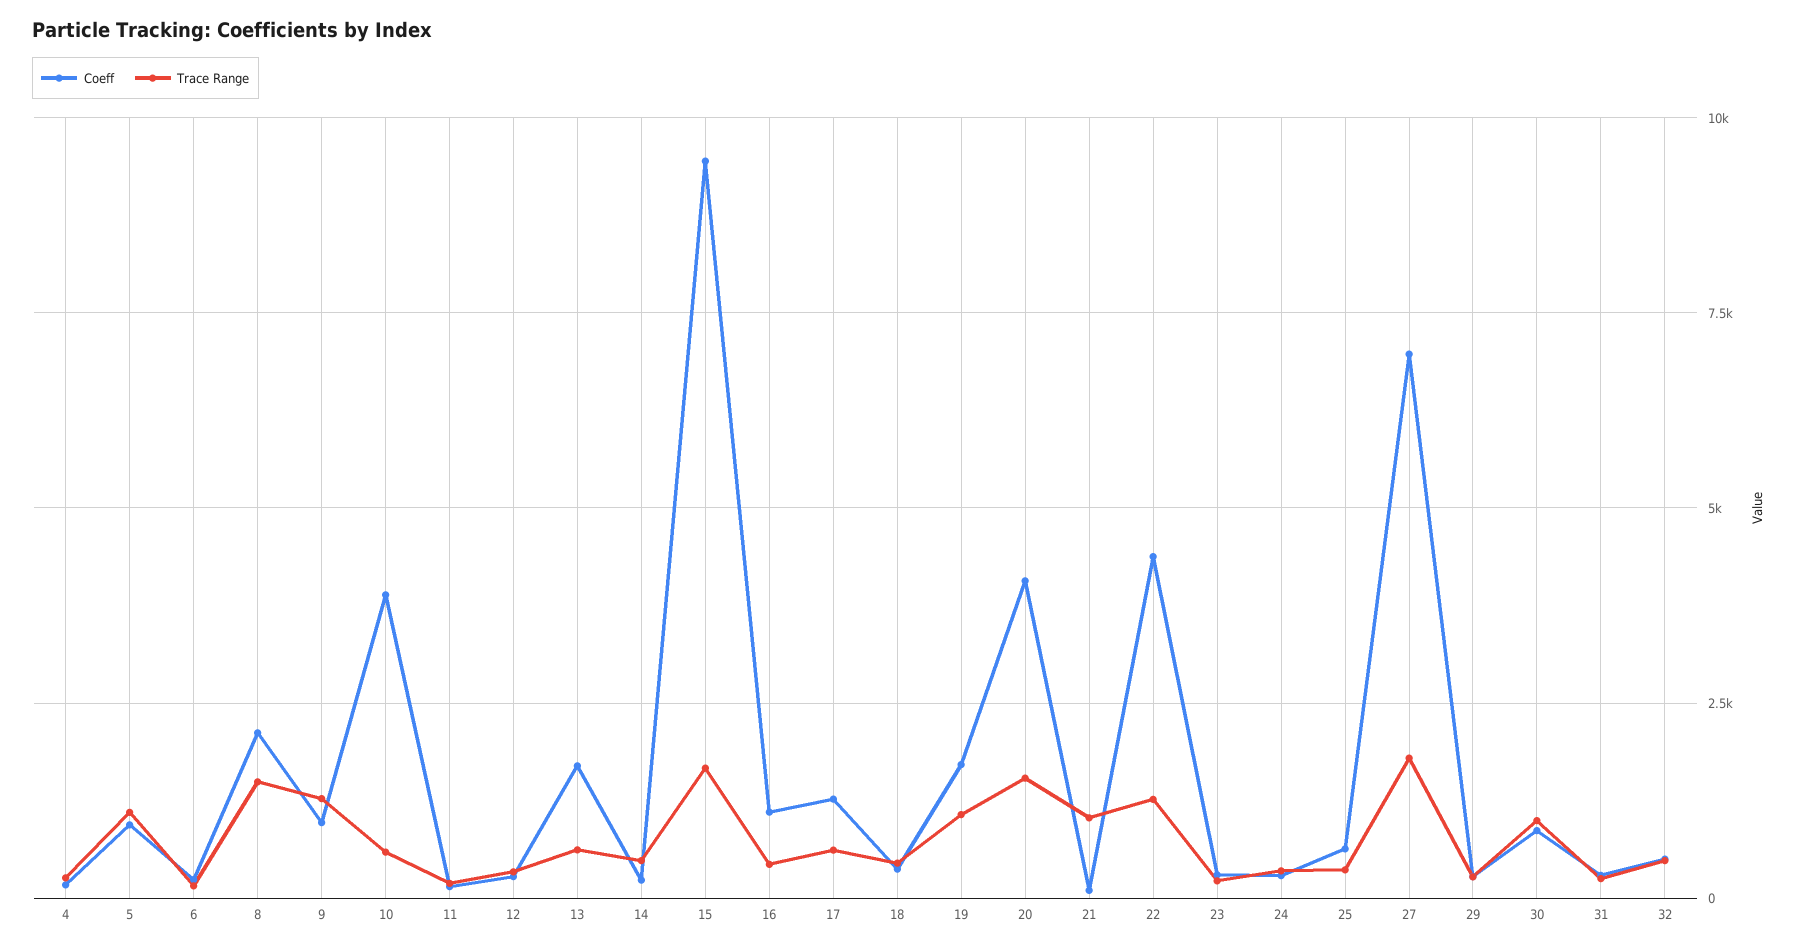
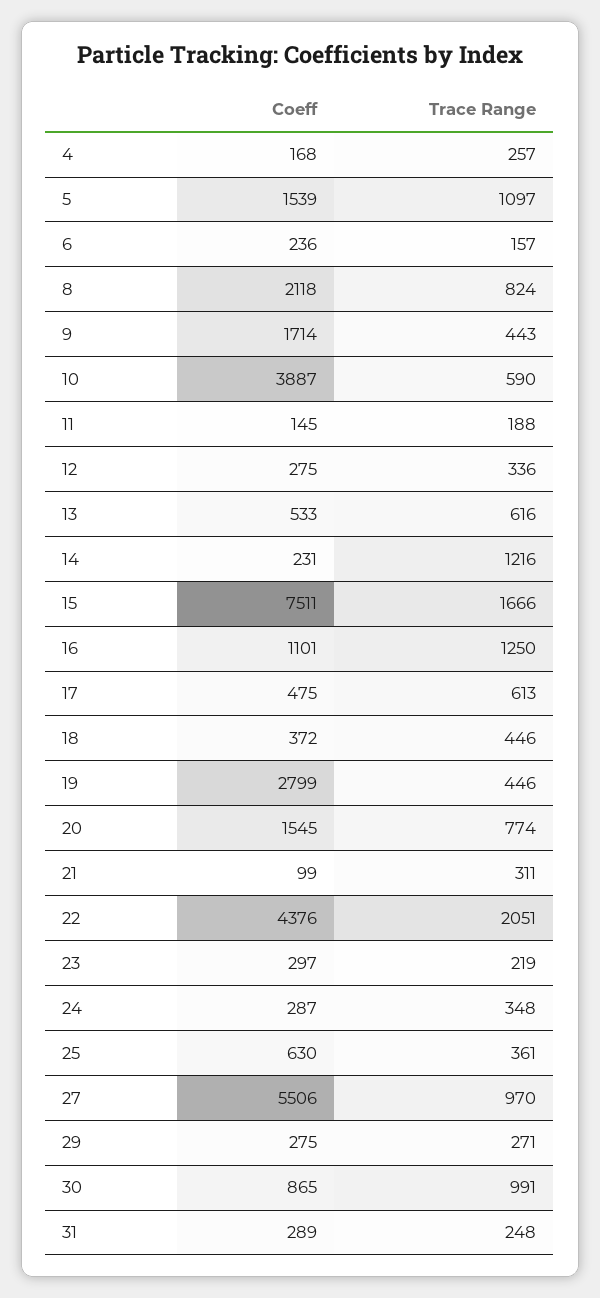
  {
    "Coeff": {
      "4": 168,
-     "5": 1000,
+     "5": 1539,
      "6": 236,
      "8": 2118,
-     "9": 1000,
+     "9": 1714,
      "10": 3887,
      "11": 145,
      "12": 275,
-     "13": 1750,
+     "13": 533,
      "14": 231,
-     "15": 9500,
+     "15": 7511,
      "16": 1101,
-     "17": 1250,
+     "17": 475,
      "18": 372,
-     "19": 1750,
+     "19": 2799,
-     "20": 4000,
+     "20": 1545,
      "21": 99,
      "22": 4376,
      "23": 297,
      "24": 287,
      "25": 630,
-     "27": 7000,
+     "27": 5506,
      "29": 275,
      "30": 865,
-     "31": 289,
+     "31": 289
-     "32": 500
    },
    "Trace Range": {
      "4": 257,
      "5": 1097,
      "6": 157,
-     "8": 1500,
+     "8": 824,
-     "9": 1250,
+     "9": 443,
      "10": 590,
      "11": 188,
      "12": 336,
      "13": 616,
-     "14": 500,
+     "14": 1216,
      "15": 1666,
-     "16": 500,
+     "16": 1250,
      "17": 613,
      "18": 446,
-     "19": 1000,
+     "19": 446,
-     "20": 1500,
+     "20": 774,
-     "21": 1000,
+     "21": 311,
-     "22": 1250,
+     "22": 2051,
      "23": 219,
      "24": 348,
      "25": 361,
-     "27": 1750,
+     "27": 970,
      "29": 271,
      "30": 991,
-     "31": 248,
+     "31": 248
-     "32": 500
    }
  }

